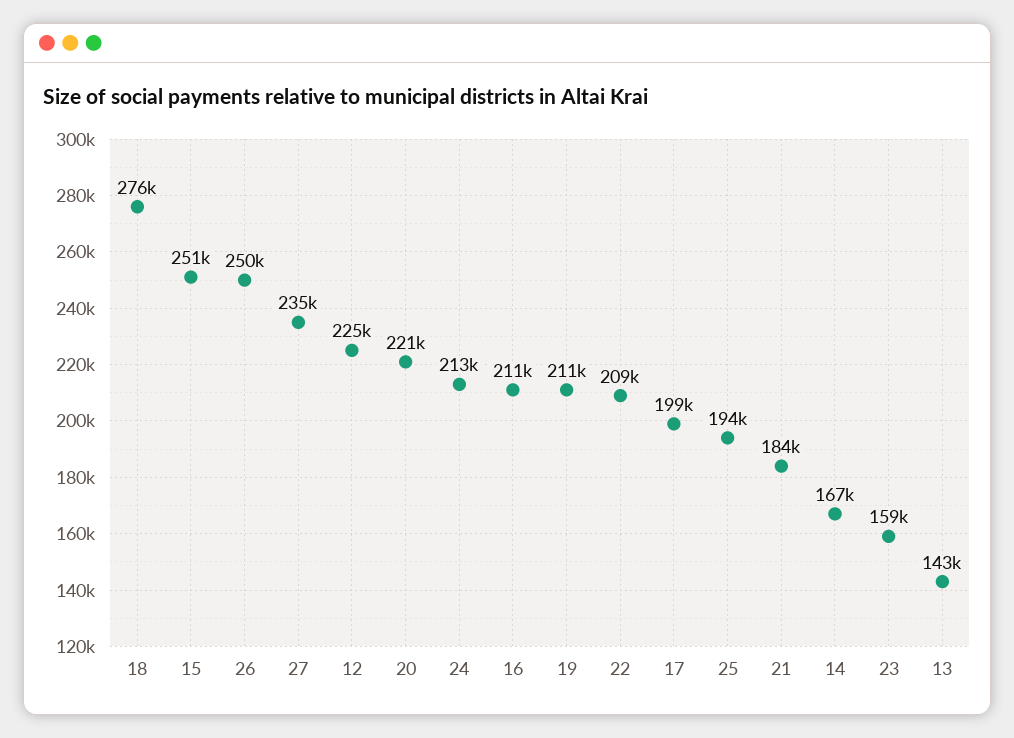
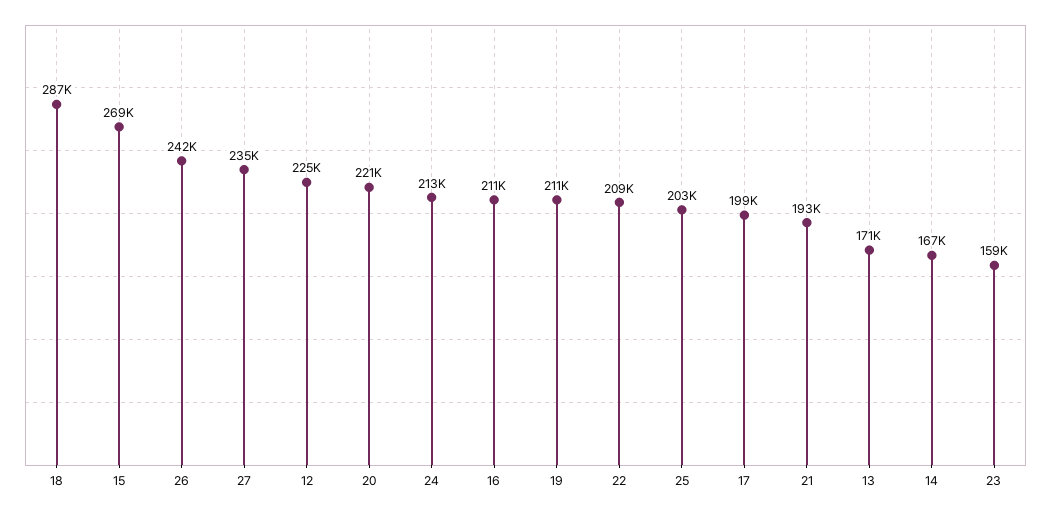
  {
-   "18": 276000,
+   "18": 287000,
-   "15": 251000,
+   "15": 269000,
-   "26": 250000,
+   "26": 242000,
    "27": 235000,
    "12": 225000,
    "20": 221000,
    "24": 213000,
    "16": 211000,
    "19": 211000,
    "22": 209000,
    "17": 199000,
-   "25": 194000,
+   "25": 203000,
-   "21": 184000,
+   "21": 193000,
    "14": 167000,
    "23": 159000,
-   "13": 143000
+   "13": 171000
  }

